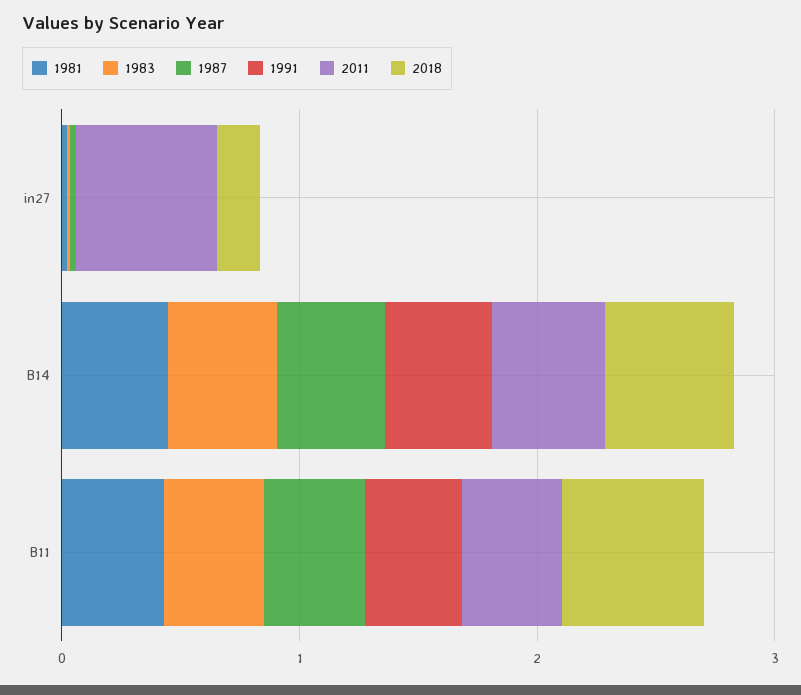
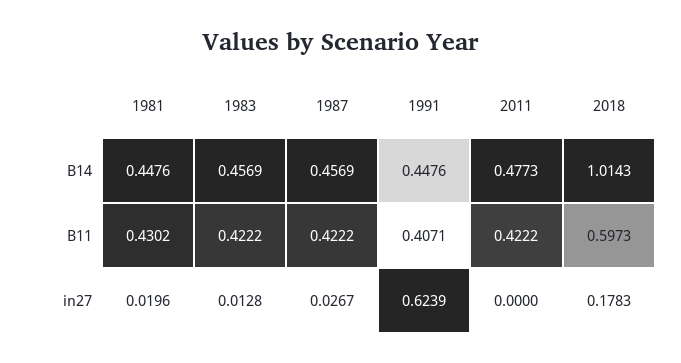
  {
    "1981": {
      "in27": 0.0196,
      "B14": 0.4476,
      "B11": 0.4302
    },
    "1983": {
      "in27": 0.0128,
      "B14": 0.4569,
      "B11": 0.4222
    },
    "1987": {
      "in27": 0.0267,
      "B14": 0.4569,
      "B11": 0.4222
    },
    "1991": {
-     "in27": 0,
+     "in27": 0.6239,
      "B14": 0.4476,
      "B11": 0.4071
    },
    "2011": {
-     "in27": 0.6,
+     "in27": 0,
      "B14": 0.4773,
      "B11": 0.4222
    },
    "2018": {
      "in27": 0.1783,
-     "B14": 0.6,
+     "B14": 1.0143,
      "B11": 0.5973
    }
  }

